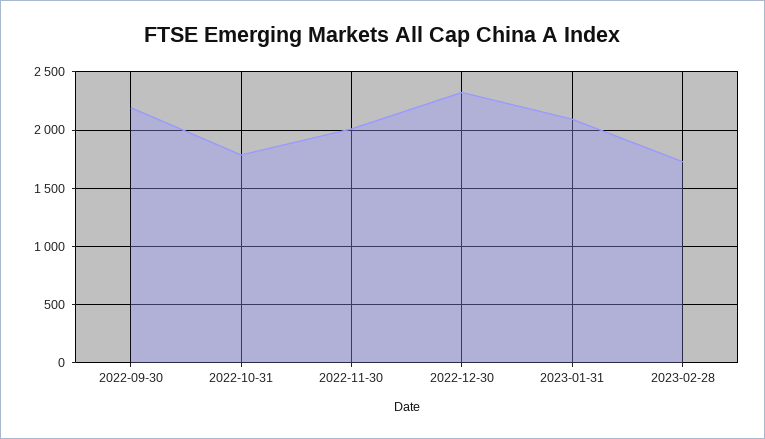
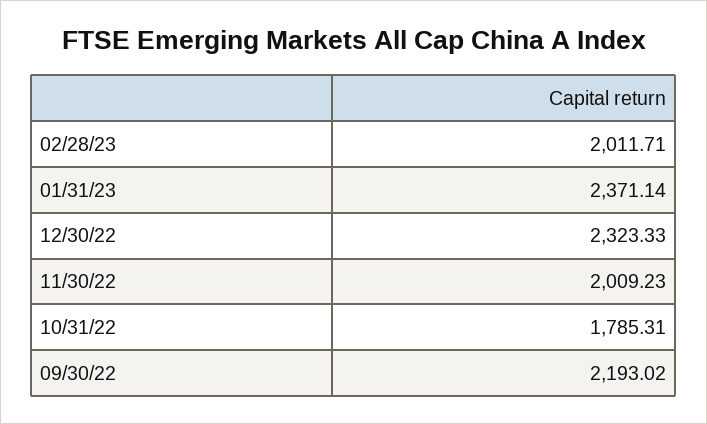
  {
    "2022-09-30": 2193.02,
    "2022-10-31": 1785.31,
    "2022-11-30": 2009.23,
    "2022-12-30": 2323.33,
-   "2023-01-31": 2100,
+   "2023-01-31": 2371.14,
-   "2023-02-28": 1700
+   "2023-02-28": 2011.71
  }

